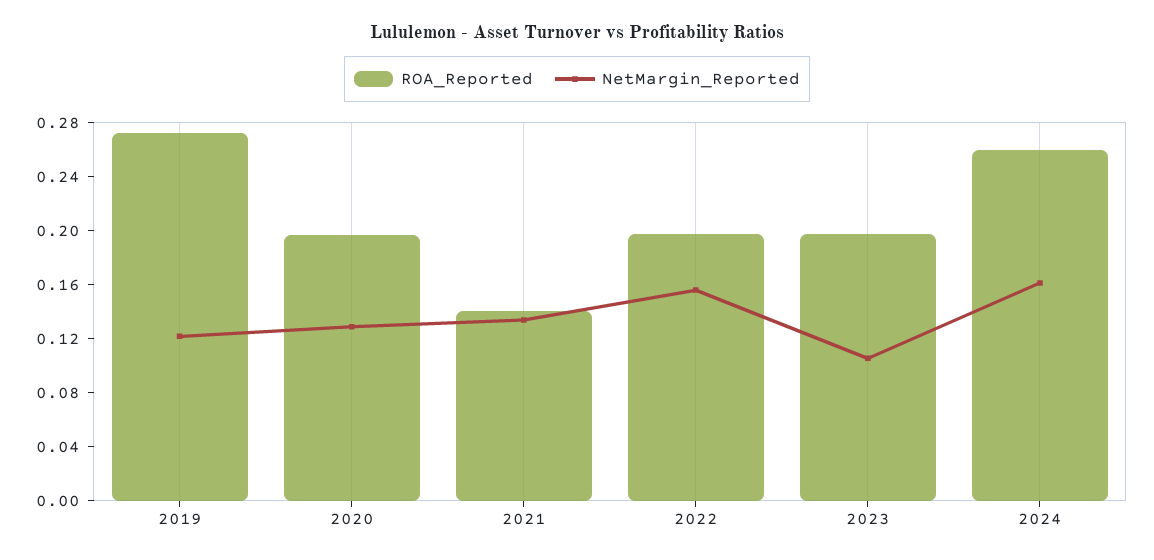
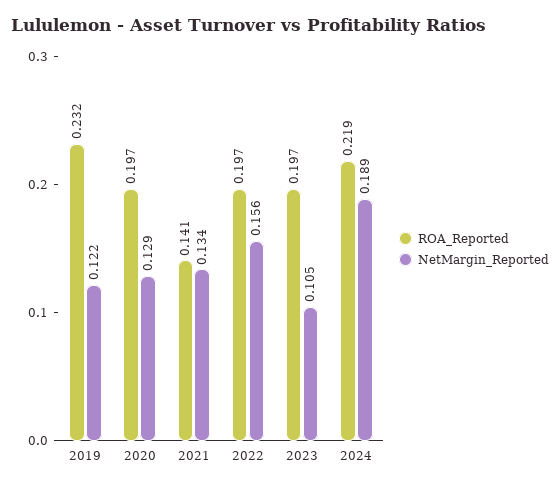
  {
    "ROA_Reported": {
-     "2019": 0.27,
+     "2019": 0.232,
      "2020": 0.197,
      "2021": 0.141,
      "2022": 0.197,
      "2023": 0.197,
-     "2024": 0.26
+     "2024": 0.219
    },
    "NetMargin_Reported": {
      "2019": 0.122,
      "2020": 0.129,
      "2021": 0.134,
      "2022": 0.156,
      "2023": 0.105,
-     "2024": 0.16
+     "2024": 0.189
    }
  }

